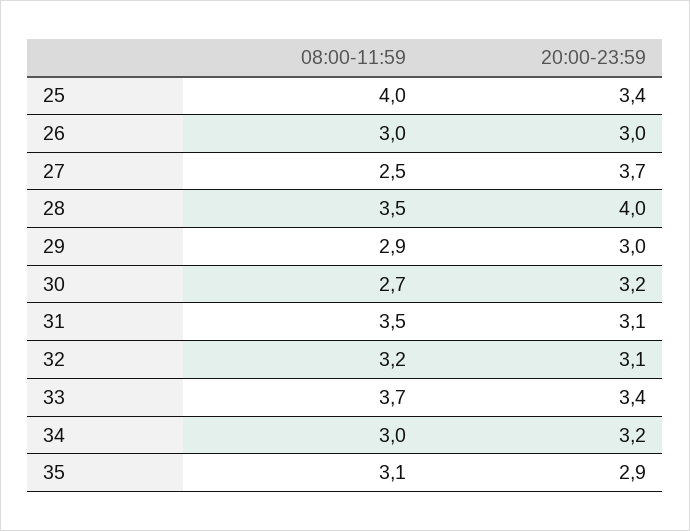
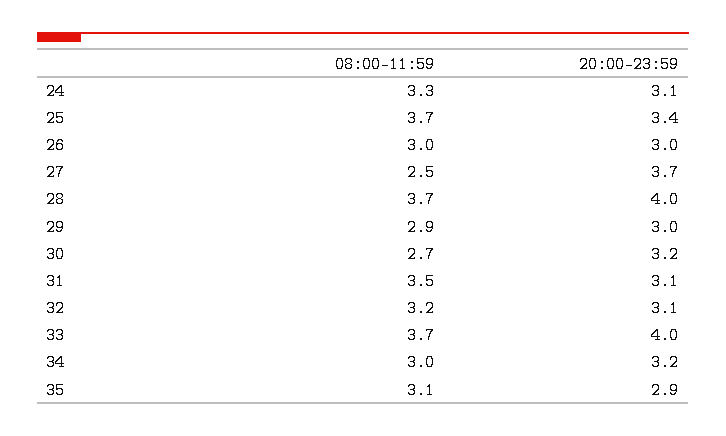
  {
    "08:00-11:59": {
-     "25": 4,
+     "25": 3.7,
      "26": 3,
      "27": 2.5,
-     "28": 3.5,
+     "28": 3.7,
      "29": 2.9,
      "30": 2.7,
      "31": 3.5,
      "32": 3.2,
      "33": 3.7,
      "34": 3,
-     "35": 3.1
+     "35": 3.1,
+     "24": 3.3
    },
    "20:00-23:59": {
      "25": 3.4,
      "26": 3,
      "27": 3.7,
      "28": 4,
      "29": 3,
      "30": 3.2,
      "31": 3.1,
      "32": 3.1,
-     "33": 3.4,
+     "33": 4,
      "34": 3.2,
-     "35": 2.9
+     "35": 2.9,
+     "24": 3.1
    }
  }

